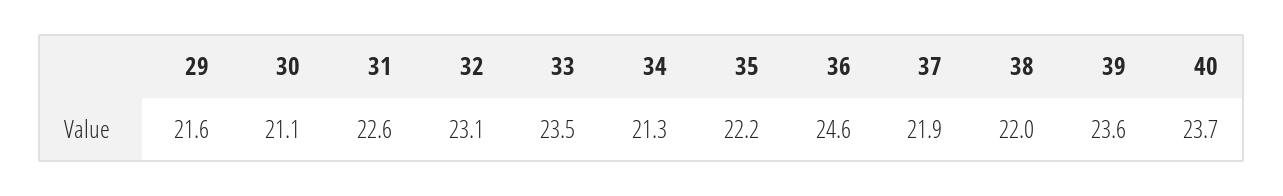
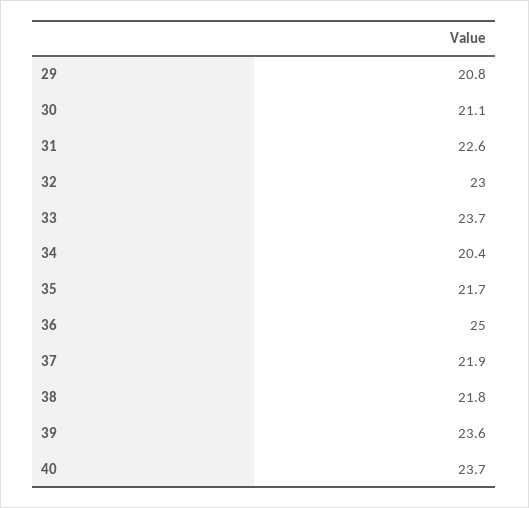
  {
-   "29": 21.6,
+   "29": 20.8,
    "30": 21.1,
    "31": 22.6,
-   "32": 23.1,
+   "32": 23,
-   "33": 23.5,
+   "33": 23.7,
-   "34": 21.3,
+   "34": 20.4,
-   "35": 22.2,
+   "35": 21.7,
-   "36": 24.6,
+   "36": 25,
    "37": 21.9,
-   "38": 22,
+   "38": 21.8,
    "39": 23.6,
    "40": 23.7
  }

